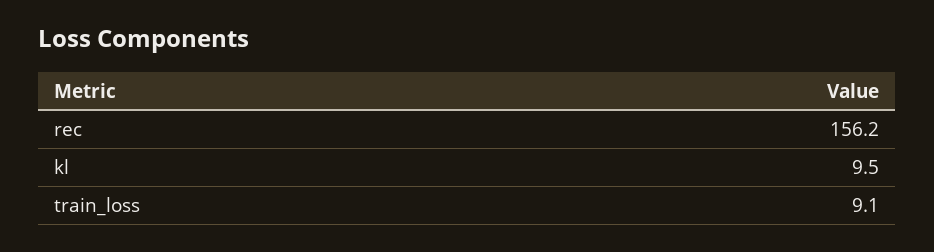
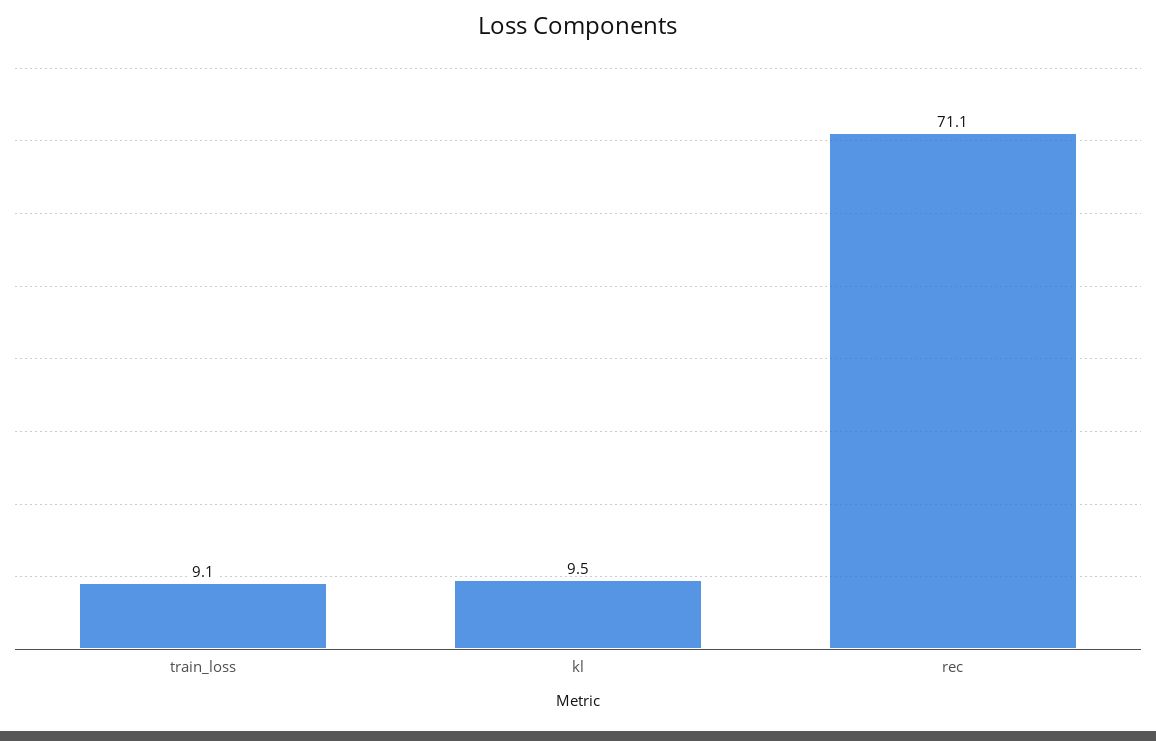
  {
-   "rec": 156.2,
+   "rec": 71.1,
    "kl": 9.5,
    "train_loss": 9.1
  }

